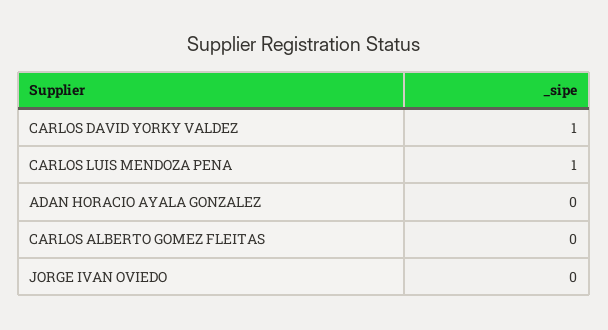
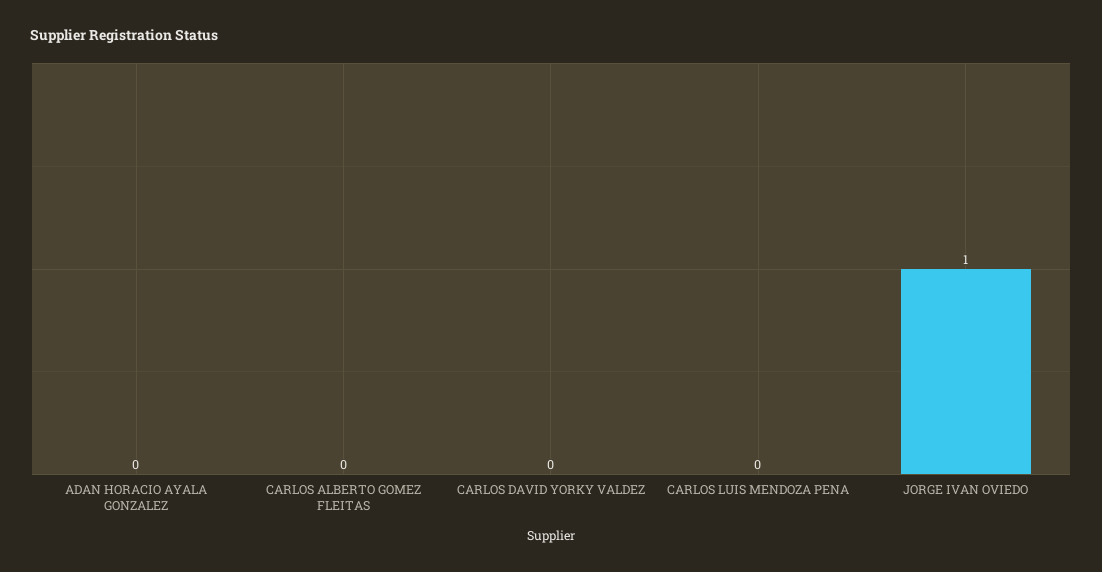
  {
-   "CARLOS DAVID YORKY VALDEZ": 1,
+   "CARLOS DAVID YORKY VALDEZ": 0,
-   "CARLOS LUIS MENDOZA PENA": 1,
+   "CARLOS LUIS MENDOZA PENA": 0,
    "ADAN HORACIO AYALA GONZALEZ": 0,
    "CARLOS ALBERTO GOMEZ FLEITAS": 0,
-   "JORGE IVAN OVIEDO": 0
+   "JORGE IVAN OVIEDO": 1
  }

